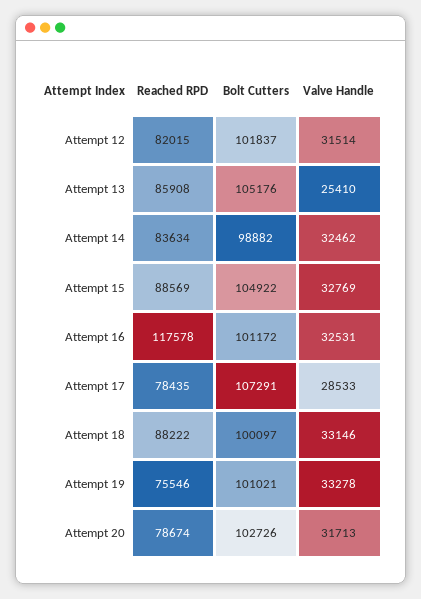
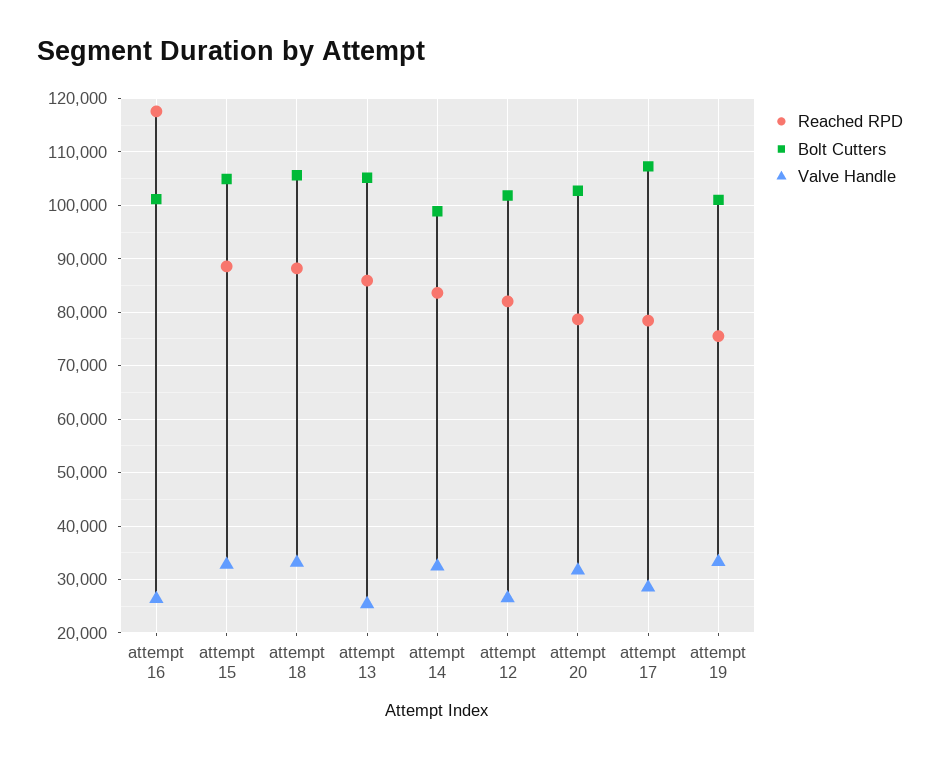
  {
    "Reached RPD": {
      "Attempt 12": 82015,
      "Attempt 13": 85908,
      "Attempt 14": 83634,
      "Attempt 15": 88569,
      "Attempt 16": 117578,
      "Attempt 17": 78435,
      "Attempt 18": 88222,
      "Attempt 19": 75546,
      "Attempt 20": 78674
    },
    "Bolt Cutters": {
      "Attempt 12": 101837,
      "Attempt 13": 105176,
      "Attempt 14": 98882,
      "Attempt 15": 104922,
      "Attempt 16": 101172,
      "Attempt 17": 107291,
-     "Attempt 18": 100097,
+     "Attempt 18": 106000,
      "Attempt 19": 101021,
      "Attempt 20": 102726
    },
    "Valve Handle": {
-     "Attempt 12": 31514,
+     "Attempt 12": 26000,
      "Attempt 13": 25410,
      "Attempt 14": 32462,
      "Attempt 15": 32769,
-     "Attempt 16": 32531,
+     "Attempt 16": 26000,
      "Attempt 17": 28533,
      "Attempt 18": 33146,
      "Attempt 19": 33278,
      "Attempt 20": 31713
    }
  }

